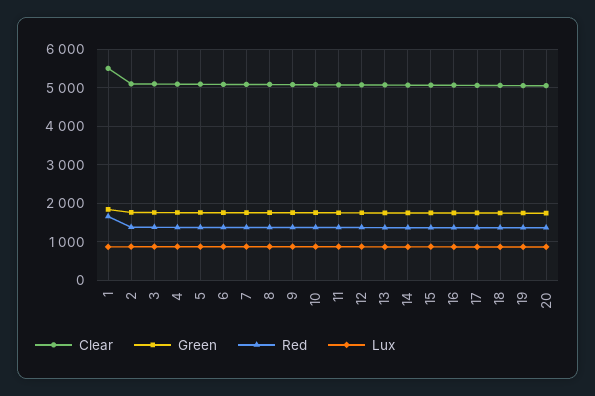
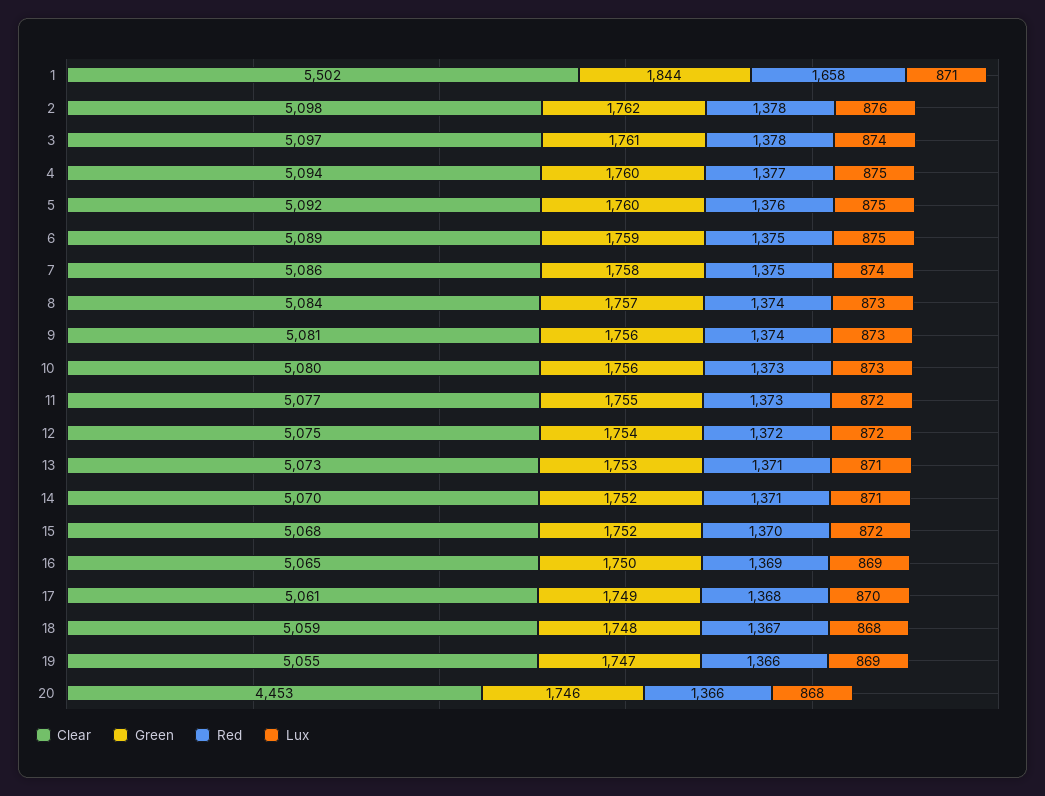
  {
    "Clear": {
      "1": 5502,
      "2": 5098,
      "3": 5097,
      "4": 5094,
      "5": 5092,
      "6": 5089,
      "7": 5086,
      "8": 5084,
      "9": 5081,
      "10": 5080,
      "11": 5077,
      "12": 5075,
      "13": 5073,
      "14": 5070,
      "15": 5068,
      "16": 5065,
      "17": 5061,
      "18": 5059,
      "19": 5055,
-     "20": 5000
+     "20": 4453
    },
    "Green": {
      "1": 1844,
      "2": 1762,
      "3": 1761,
      "4": 1760,
      "5": 1760,
      "6": 1759,
      "7": 1758,
      "8": 1757,
      "9": 1756,
      "10": 1756,
      "11": 1755,
      "12": 1754,
      "13": 1753,
      "14": 1752,
      "15": 1752,
      "16": 1750,
      "17": 1749,
      "18": 1748,
      "19": 1747,
      "20": 1746
    },
    "Red": {
      "1": 1658,
      "2": 1378,
      "3": 1378,
      "4": 1377,
      "5": 1376,
      "6": 1375,
      "7": 1375,
      "8": 1374,
      "9": 1374,
      "10": 1373,
      "11": 1373,
      "12": 1372,
      "13": 1371,
      "14": 1371,
      "15": 1370,
      "16": 1369,
      "17": 1368,
      "18": 1367,
      "19": 1366,
      "20": 1366
    },
    "Lux": {
      "1": 871,
      "2": 876,
      "3": 874,
      "4": 875,
      "5": 875,
      "6": 875,
      "7": 874,
      "8": 873,
      "9": 873,
      "10": 873,
      "11": 872,
      "12": 872,
      "13": 871,
      "14": 871,
      "15": 872,
      "16": 869,
      "17": 870,
      "18": 868,
      "19": 869,
      "20": 868
    }
  }

